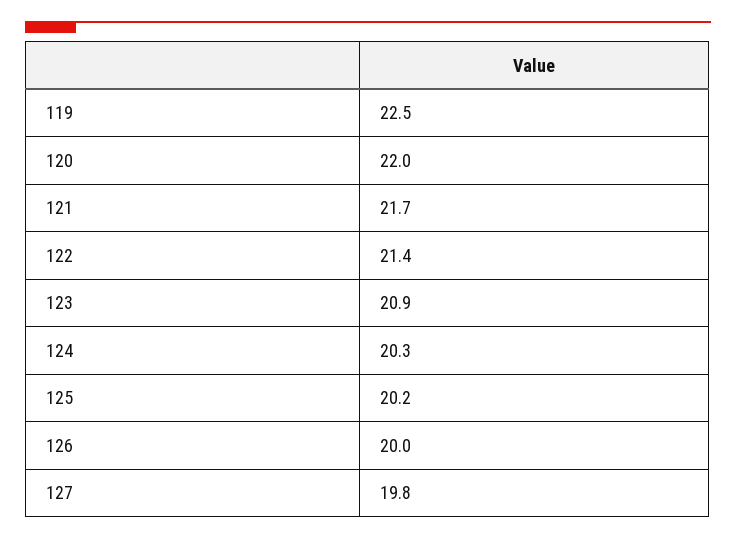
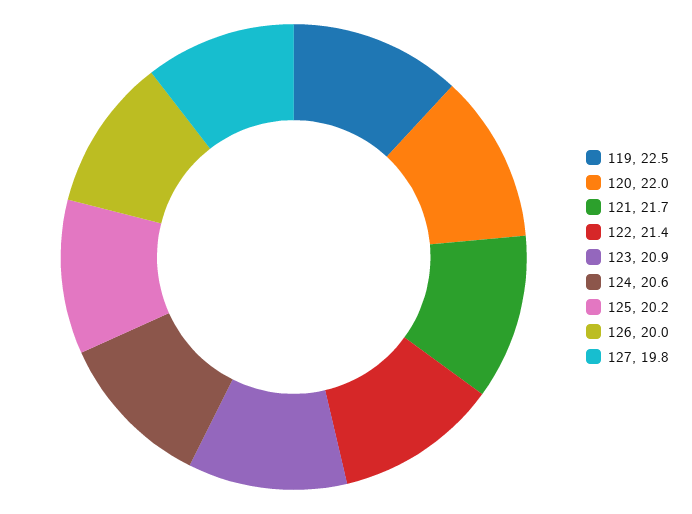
  {
    "119": 22.5,
    "120": 22,
    "121": 21.7,
    "122": 21.4,
    "123": 20.9,
-   "124": 20.3,
+   "124": 20.6,
    "125": 20.2,
    "126": 20,
    "127": 19.8
  }

